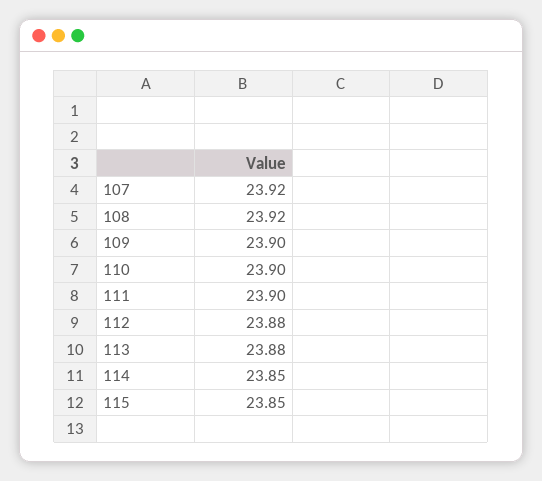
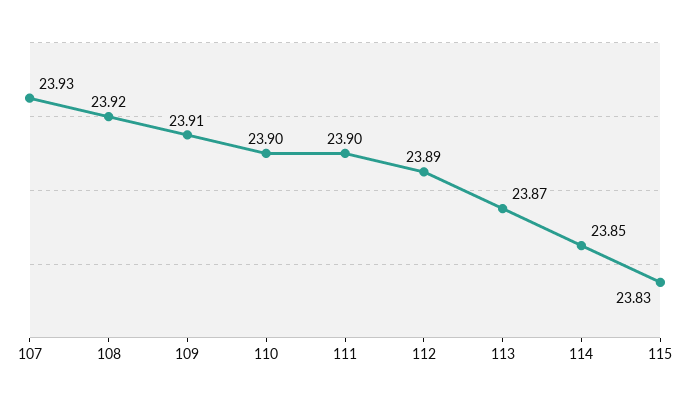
  {
-   "107": 23.92,
+   "107": 23.93,
    "108": 23.92,
-   "109": 23.9,
+   "109": 23.91,
    "110": 23.9,
    "111": 23.9,
-   "112": 23.88,
+   "112": 23.89,
-   "113": 23.88,
+   "113": 23.87,
    "114": 23.85,
-   "115": 23.85
+   "115": 23.83
  }

